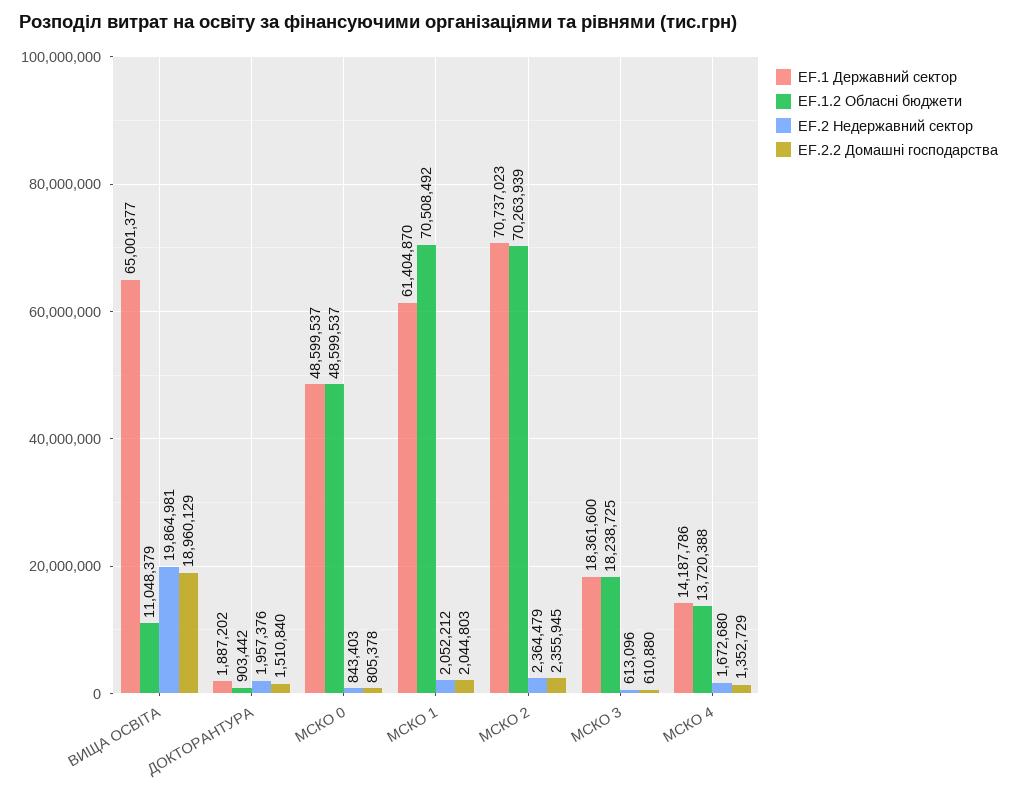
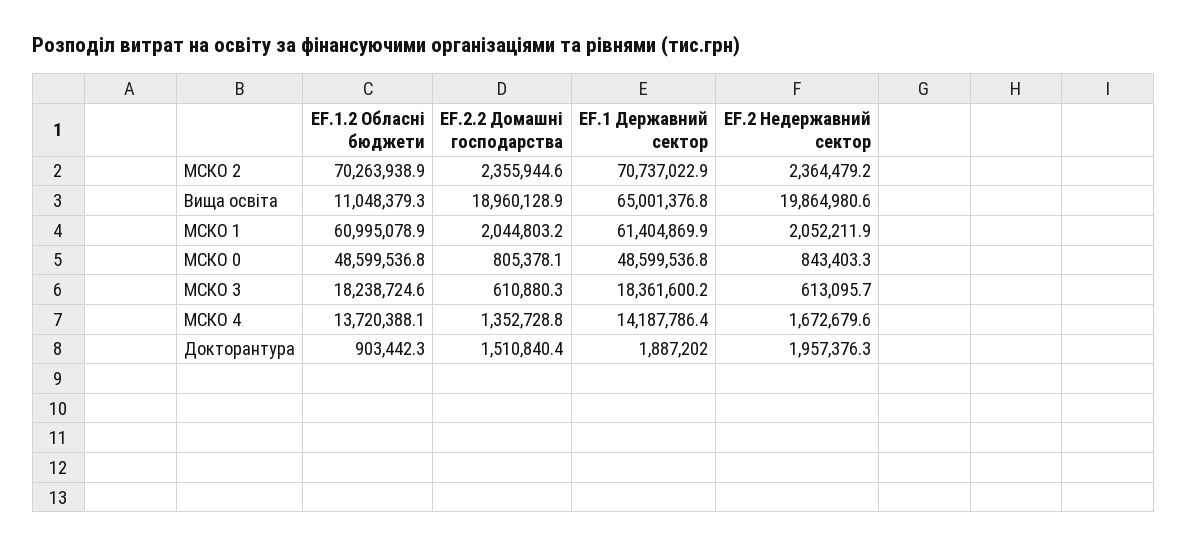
  {
    "EF.1 Державний сектор": {
      "ВИЩА ОСВІТА": 65001376.8,
      "ДОКТОРАНТУРА": 1887202,
      "МСКО 0": 48599536.8,
      "МСКО 1": 61404869.9,
      "МСКО 2": 70737022.9,
      "МСКО 3": 18361600.2,
      "МСКО 4": 14187786.4
    },
    "EF.1.2 Обласні бюджети": {
      "ВИЩА ОСВІТА": 11048379.3,
      "ДОКТОРАНТУРА": 903442.3,
      "МСКО 0": 48599536.8,
-     "МСКО 1": 70508492,
+     "МСКО 1": 60995078.9,
      "МСКО 2": 70263938.9,
      "МСКО 3": 18238724.6,
      "МСКО 4": 13720388.1
    },
    "EF.2 Недержавний сектор": {
      "ВИЩА ОСВІТА": 19864980.6,
      "ДОКТОРАНТУРА": 1957376.3,
      "МСКО 0": 843403.3,
      "МСКО 1": 2052211.9,
      "МСКО 2": 2364479.2,
      "МСКО 3": 613095.7,
      "МСКО 4": 1672679.6
    },
    "EF.2.2 Домашні господарства": {
      "ВИЩА ОСВІТА": 18960128.9,
      "ДОКТОРАНТУРА": 1510840.4,
      "МСКО 0": 805378.1,
      "МСКО 1": 2044803.2,
      "МСКО 2": 2355944.6,
      "МСКО 3": 610880.3,
      "МСКО 4": 1352728.8
    }
  }

